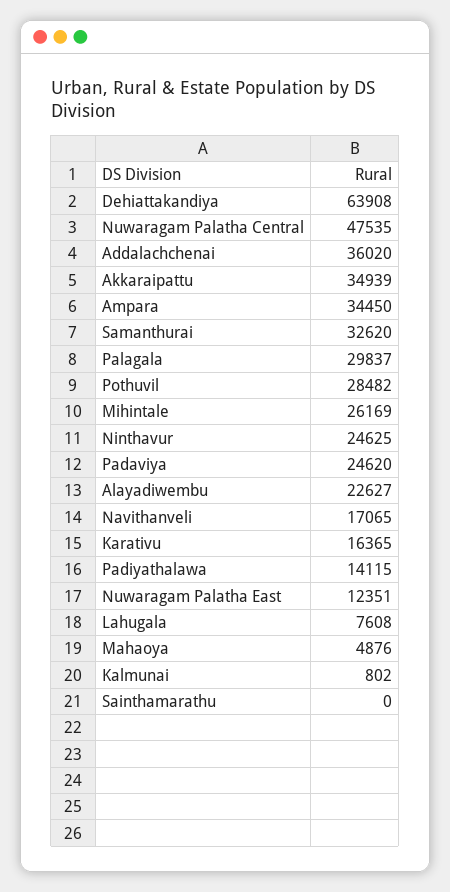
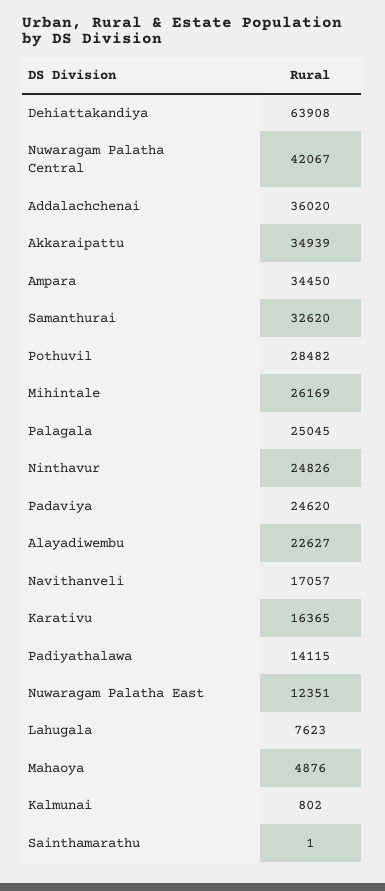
  {
    "Dehiattakandiya": 63908,
-   "Nuwaragam Palatha Central": 47535,
+   "Nuwaragam Palatha Central": 42067,
    "Addalachchenai": 36020,
    "Akkaraipattu": 34939,
    "Ampara": 34450,
    "Samanthurai": 32620,
-   "Palagala": 29837,
+   "Palagala": 25045,
    "Pothuvil": 28482,
    "Mihintale": 26169,
-   "Ninthavur": 24625,
+   "Ninthavur": 24826,
    "Padaviya": 24620,
    "Alayadiwembu": 22627,
-   "Navithanveli": 17065,
+   "Navithanveli": 17057,
    "Karativu": 16365,
    "Padiyathalawa": 14115,
    "Nuwaragam Palatha East": 12351,
-   "Lahugala": 7608,
+   "Lahugala": 7623,
    "Mahaoya": 4876,
    "Kalmunai": 802,
-   "Sainthamarathu": 0
+   "Sainthamarathu": 1
  }

